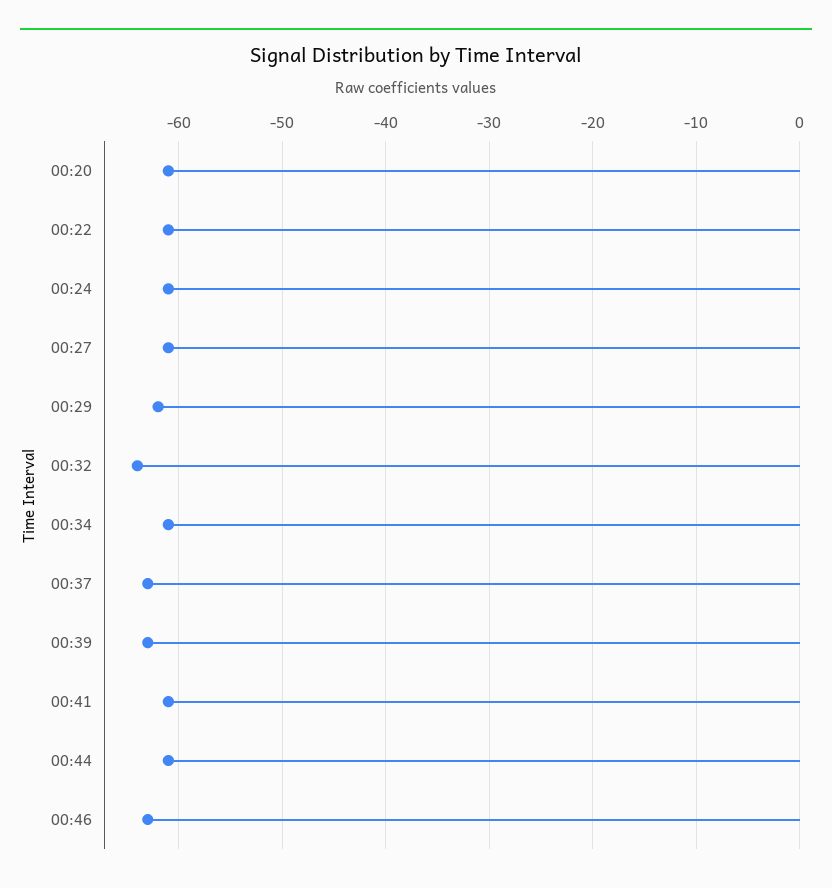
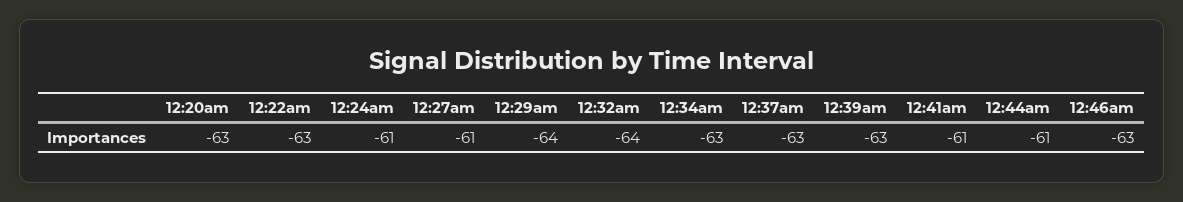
  {
-   "00:20": -61,
+   "00:20": -63,
-   "00:22": -61,
+   "00:22": -63,
    "00:24": -61,
    "00:27": -61,
-   "00:29": -62,
+   "00:29": -64,
    "00:32": -64,
-   "00:34": -61,
+   "00:34": -63,
    "00:37": -63,
    "00:39": -63,
    "00:41": -61,
    "00:44": -61,
    "00:46": -63
  }

